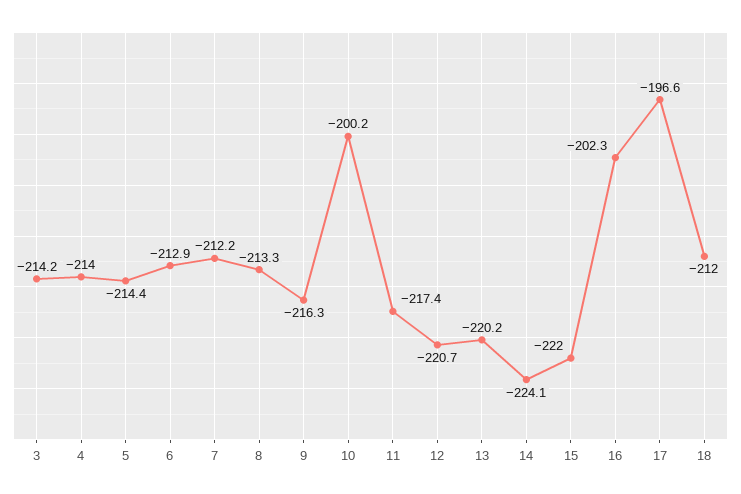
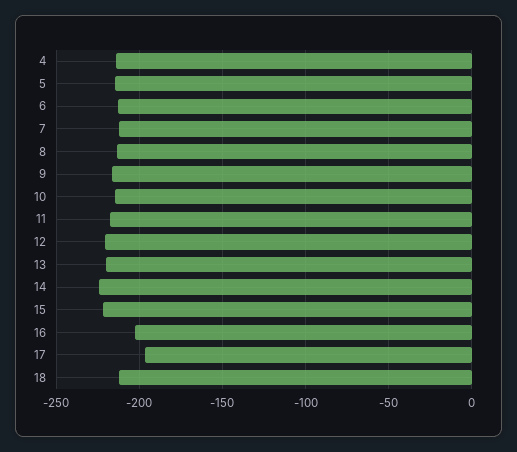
  {
-   "3": -214.2,
    "4": -214,
    "5": -214.4,
    "6": -212.9,
    "7": -212.2,
    "8": -213.3,
    "9": -216.3,
-   "10": -200.2,
+   "10": -215,
    "11": -217.4,
    "12": -220.7,
    "13": -220.2,
    "14": -224.1,
    "15": -222,
    "16": -202.3,
    "17": -196.6,
    "18": -212
  }

